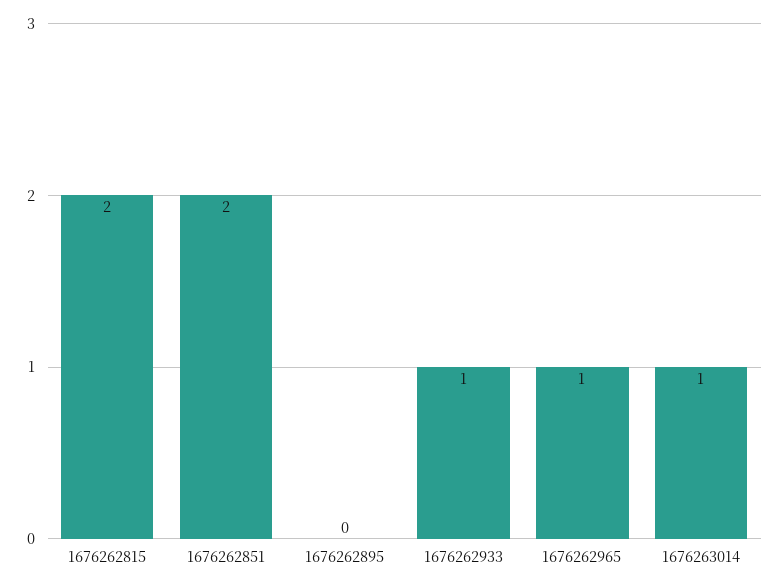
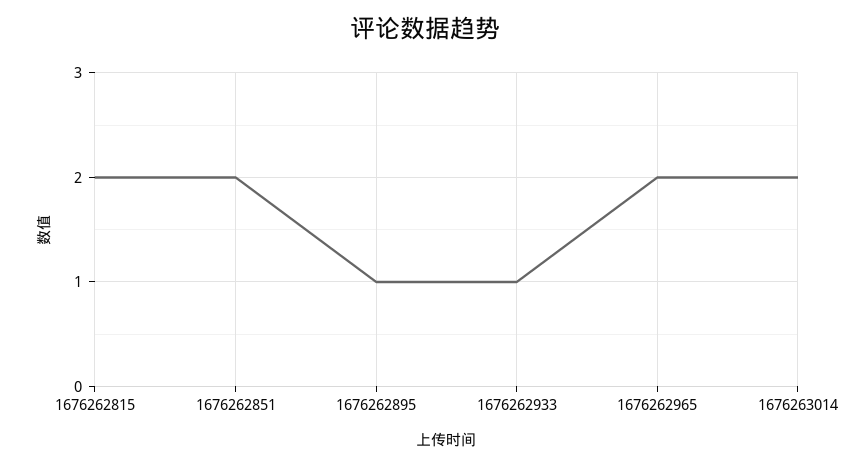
  {
    "1676262815": 2,
    "1676262851": 2,
-   "1676262895": 0,
+   "1676262895": 1,
    "1676262933": 1,
-   "1676262965": 1,
+   "1676262965": 2,
-   "1676263014": 1
+   "1676263014": 2
  }

